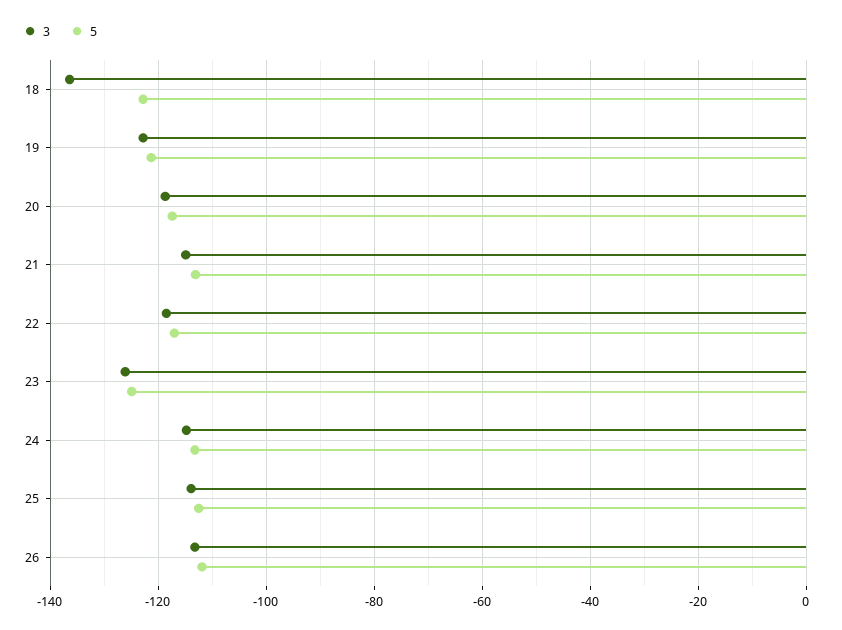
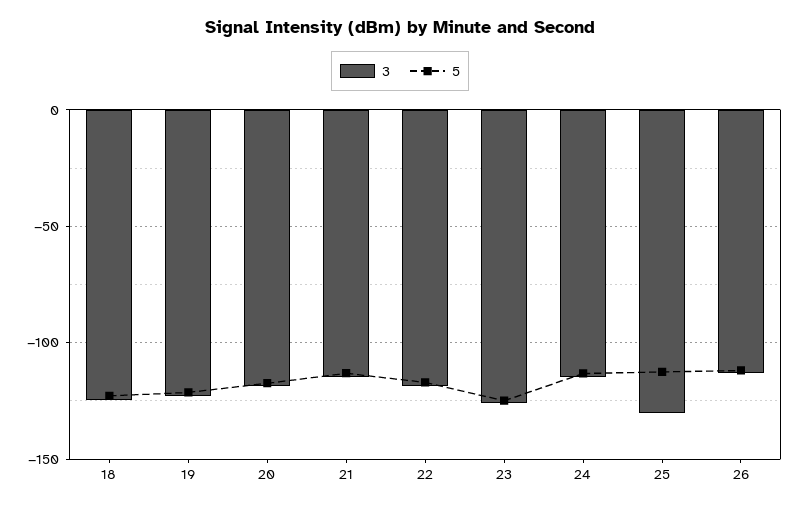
  {
    "3": {
-     "18": -136,
+     "18": -125,
      "19": -122,
      "20": -118,
      "21": -114,
      "22": -118,
      "23": -126,
      "24": -114,
-     "25": -114,
+     "25": -130,
      "26": -114
    },
    "5": {
      "18": -122,
      "19": -122,
      "20": -118,
      "21": -114,
      "22": -118,
      "23": -124,
      "24": -114,
      "25": -112,
      "26": -112
    }
  }

